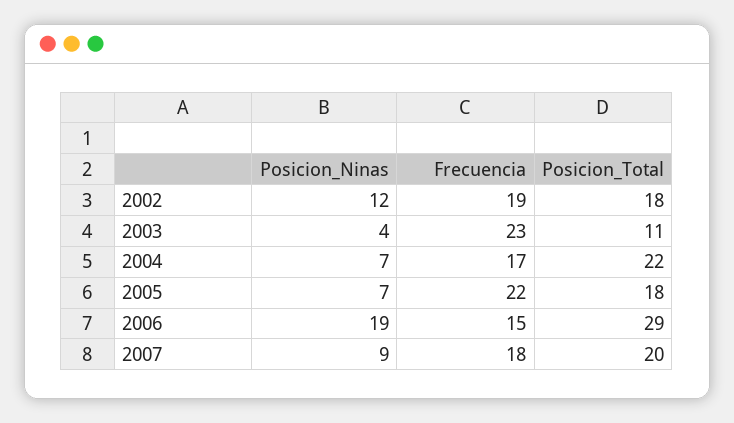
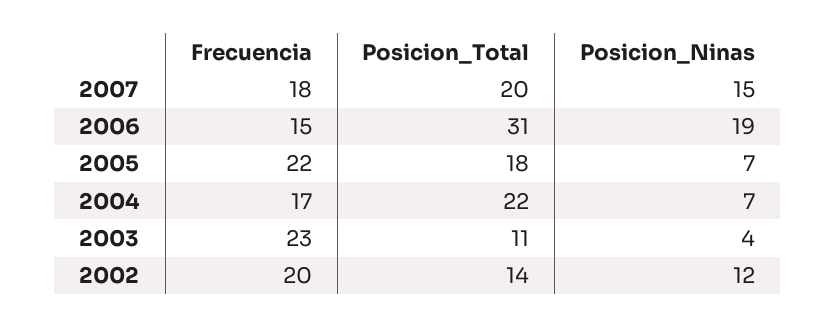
  {
    "Posicion_Ninas": {
      "2002": 12,
      "2003": 4,
      "2004": 7,
      "2005": 7,
      "2006": 19,
-     "2007": 9
+     "2007": 15
    },
    "Frecuencia": {
-     "2002": 19,
+     "2002": 20,
      "2003": 23,
      "2004": 17,
      "2005": 22,
      "2006": 15,
      "2007": 18
    },
    "Posicion_Total": {
-     "2002": 18,
+     "2002": 14,
      "2003": 11,
      "2004": 22,
      "2005": 18,
-     "2006": 29,
+     "2006": 31,
      "2007": 20
    }
  }

